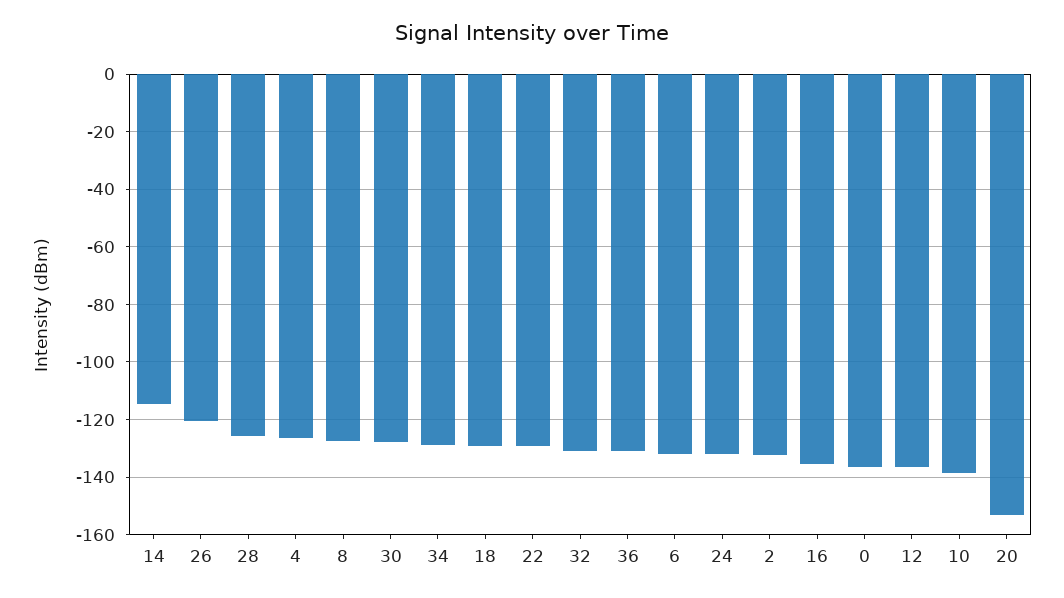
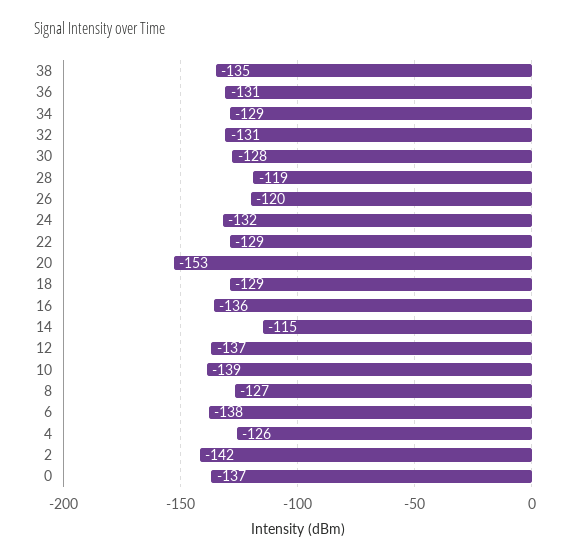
  {
    "14": -115,
    "26": -120,
-   "28": -125,
+   "28": -119,
    "4": -126,
    "8": -127,
    "30": -128,
    "34": -129,
    "18": -129,
    "22": -129,
    "32": -131,
    "36": -131,
-   "6": -132.5,
+   "6": -138,
    "24": -132,
-   "2": -132.5,
+   "2": -142,
    "16": -136,
    "0": -137,
    "12": -137,
    "10": -139,
-   "20": -153
+   "20": -153,
+   "38": -135
  }

